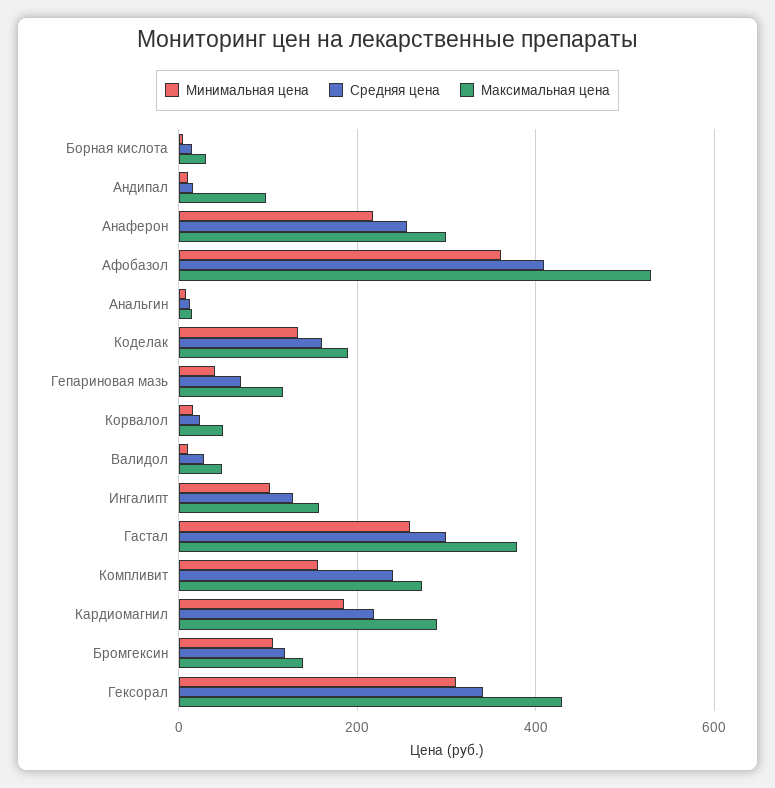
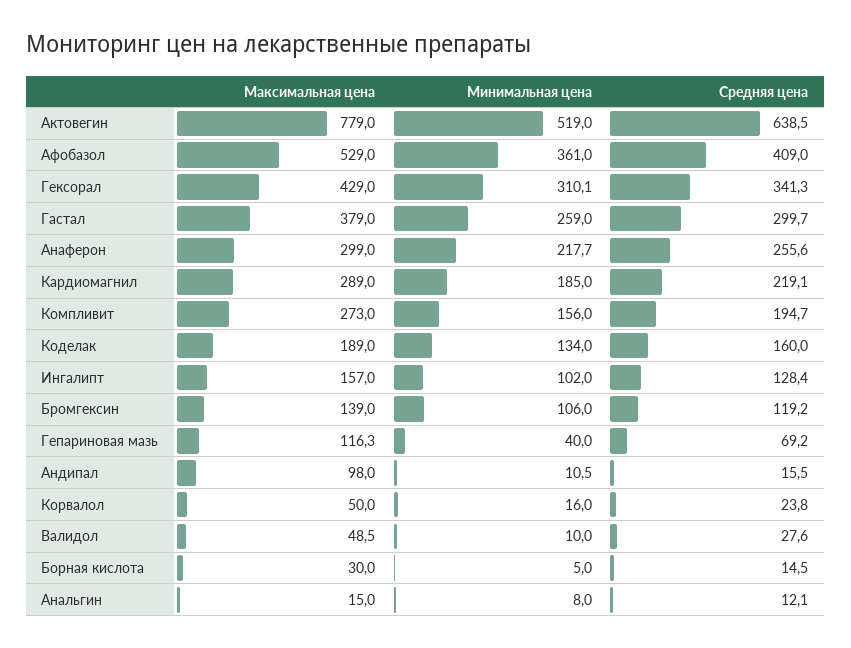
  {
    "Минимальная цена": {
      "Борная кислота": 5,
      "Андипал": 10.5,
      "Анаферон": 217.7,
      "Афобазол": 361,
      "Анальгин": 8,
      "Коделак": 134,
      "Гепариновая мазь": 40,
      "Корвалол": 16,
      "Валидол": 10,
      "Ингалипт": 102,
      "Гастал": 259,
      "Компливит": 156,
      "Кардиомагнил": 185,
      "Бромгексин": 106,
-     "Гексорал": 310.1
+     "Гексорал": 310.1,
+     "Актовегин": 519
    },
    "Средняя цена": {
      "Борная кислота": 14.5,
      "Андипал": 15.5,
      "Анаферон": 255.6,
      "Афобазол": 409,
      "Анальгин": 12.1,
      "Коделак": 160,
      "Гепариновая мазь": 69.2,
      "Корвалол": 23.8,
      "Валидол": 27.6,
      "Ингалипт": 128.4,
      "Гастал": 299.7,
-     "Компливит": 240,
+     "Компливит": 194.7,
      "Кардиомагнил": 219.1,
      "Бромгексин": 119.2,
-     "Гексорал": 341.3
+     "Гексорал": 341.3,
+     "Актовегин": 638.5
    },
    "Максимальная цена": {
      "Борная кислота": 30,
      "Андипал": 98,
      "Анаферон": 299,
      "Афобазол": 529,
      "Анальгин": 15,
      "Коделак": 189,
      "Гепариновая мазь": 116.3,
      "Корвалол": 50,
      "Валидол": 48.5,
      "Ингалипт": 157,
      "Гастал": 379,
      "Компливит": 273,
      "Кардиомагнил": 289,
      "Бромгексин": 139,
-     "Гексорал": 429
+     "Гексорал": 429,
+     "Актовегин": 779
    }
  }

